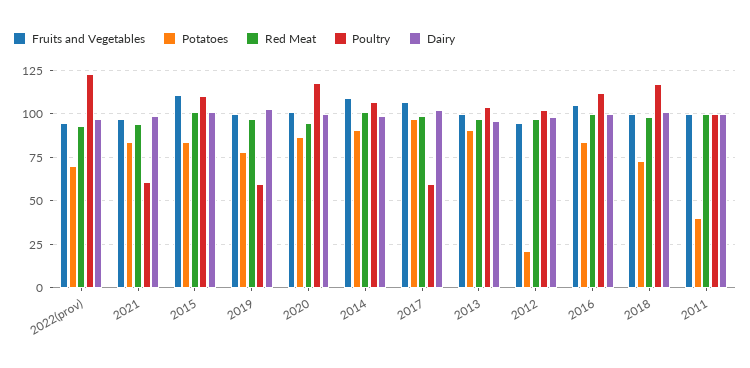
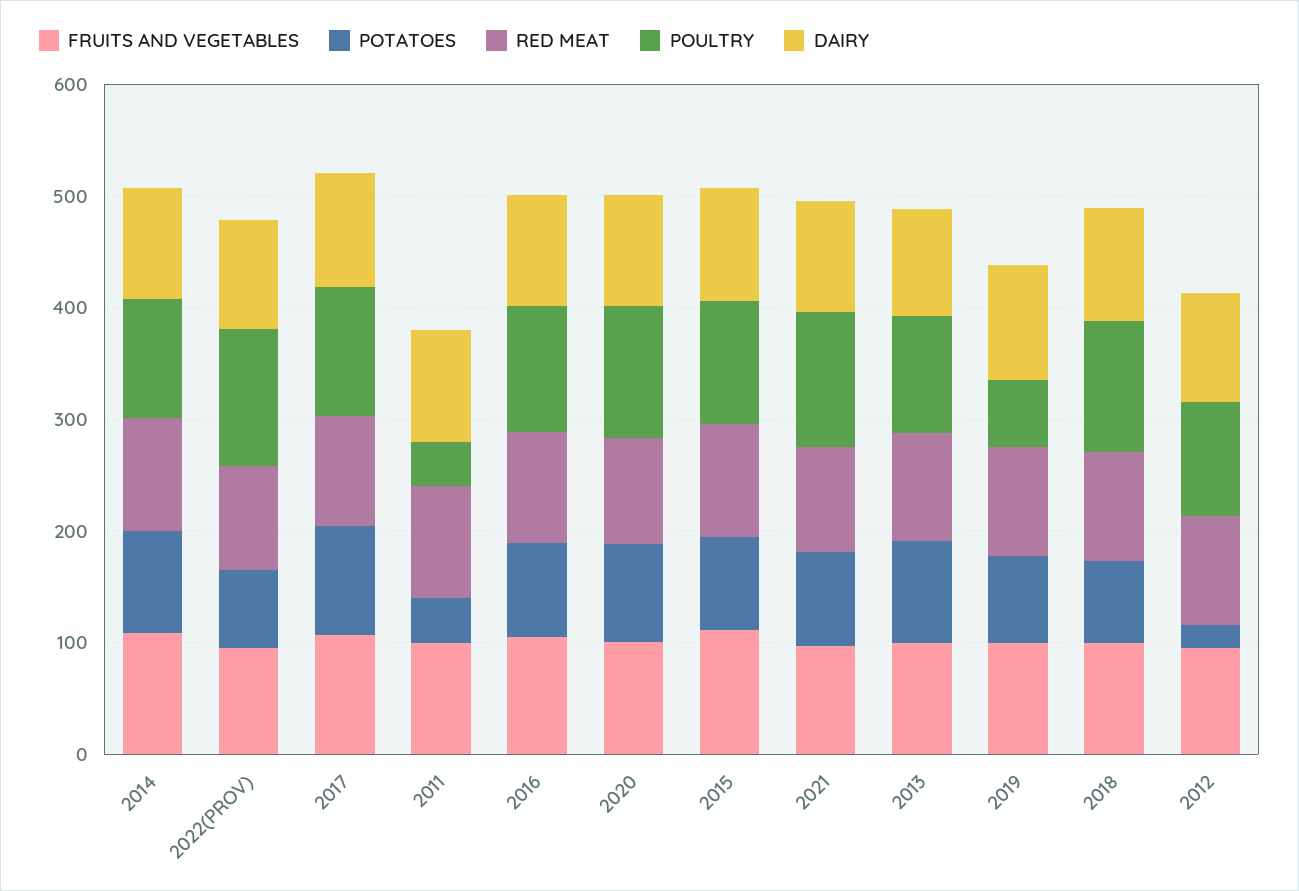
  {
    "Fruits and Vegetables": {
      "2022(prov)": 95,
      "2021": 95,
      "2015": 110,
      "2019": 100,
      "2020": 100,
      "2014": 110,
      "2017": 105,
      "2013": 100,
      "2012": 95,
      "2016": 105,
      "2018": 100,
      "2011": 100
    },
    "Potatoes": {
      "2022(prov)": 70,
      "2021": 85,
      "2015": 85,
      "2019": 80,
      "2020": 85,
      "2014": 90,
      "2017": 95,
      "2013": 90,
      "2012": 20,
      "2016": 85,
      "2018": 75,
      "2011": 40
    },
    "Red Meat": {
      "2022(prov)": 95,
      "2021": 95,
      "2015": 100,
      "2019": 95,
      "2020": 95,
      "2014": 100,
      "2017": 100,
      "2013": 95,
      "2012": 95,
      "2016": 100,
      "2018": 100,
      "2011": 100
    },
    "Poultry": {
      "2022(prov)": 125,
-     "2021": 60,
+     "2021": 120,
      "2015": 110,
      "2019": 60,
      "2020": 120,
      "2014": 105,
-     "2017": 60,
+     "2017": 120,
      "2013": 105,
      "2012": 100,
      "2016": 110,
      "2018": 115,
-     "2011": 100
+     "2011": 40
    },
    "Dairy": {
      "2022(prov)": 95,
      "2021": 100,
      "2015": 100,
      "2019": 105,
      "2020": 100,
      "2014": 100,
      "2017": 100,
      "2013": 95,
      "2012": 100,
      "2016": 100,
      "2018": 100,
      "2011": 100
    }
  }

